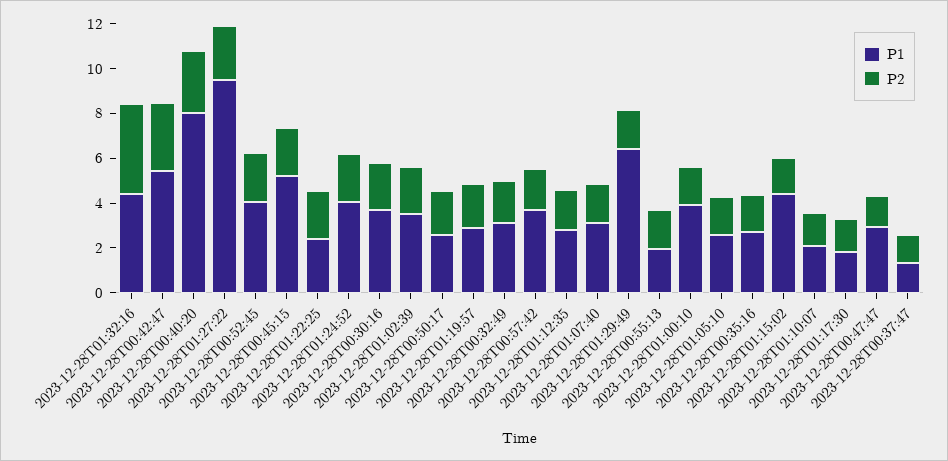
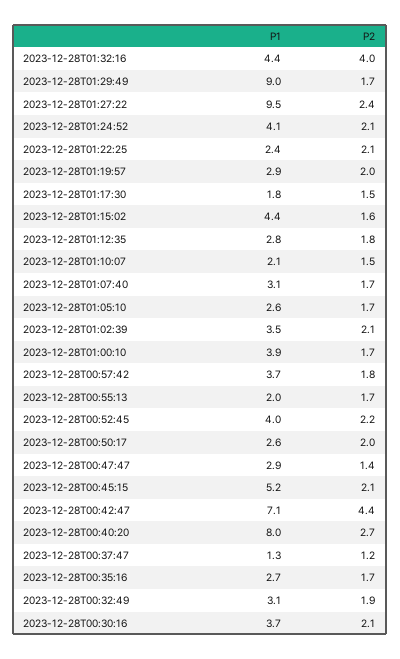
  {
    "P1": {
      "2023-12-28T01:32:16": 4.4,
-     "2023-12-28T00:42:47": 5.5,
+     "2023-12-28T00:42:47": 7.1,
      "2023-12-28T00:40:20": 8,
      "2023-12-28T01:27:22": 9.5,
      "2023-12-28T00:52:45": 4,
      "2023-12-28T00:45:15": 5.2,
      "2023-12-28T01:22:25": 2.4,
      "2023-12-28T01:24:52": 4.1,
      "2023-12-28T00:30:16": 3.7,
      "2023-12-28T01:02:39": 3.5,
      "2023-12-28T00:50:17": 2.6,
      "2023-12-28T01:19:57": 2.9,
      "2023-12-28T00:32:49": 3.1,
      "2023-12-28T00:57:42": 3.7,
      "2023-12-28T01:12:35": 2.8,
      "2023-12-28T01:07:40": 3.1,
-     "2023-12-28T01:29:49": 6.5,
+     "2023-12-28T01:29:49": 9,
      "2023-12-28T00:55:13": 2,
      "2023-12-28T01:00:10": 3.9,
      "2023-12-28T01:05:10": 2.6,
      "2023-12-28T00:35:16": 2.7,
      "2023-12-28T01:15:02": 4.4,
      "2023-12-28T01:10:07": 2.1,
      "2023-12-28T01:17:30": 1.8,
      "2023-12-28T00:47:47": 2.9,
      "2023-12-28T00:37:47": 1.3
    },
    "P2": {
      "2023-12-28T01:32:16": 4,
-     "2023-12-28T00:42:47": 3,
+     "2023-12-28T00:42:47": 4.4,
      "2023-12-28T00:40:20": 2.7,
      "2023-12-28T01:27:22": 2.4,
      "2023-12-28T00:52:45": 2.2,
      "2023-12-28T00:45:15": 2.1,
      "2023-12-28T01:22:25": 2.1,
      "2023-12-28T01:24:52": 2.1,
      "2023-12-28T00:30:16": 2.1,
      "2023-12-28T01:02:39": 2.1,
      "2023-12-28T00:50:17": 2,
      "2023-12-28T01:19:57": 2,
      "2023-12-28T00:32:49": 1.9,
      "2023-12-28T00:57:42": 1.8,
      "2023-12-28T01:12:35": 1.8,
      "2023-12-28T01:07:40": 1.7,
      "2023-12-28T01:29:49": 1.7,
      "2023-12-28T00:55:13": 1.7,
      "2023-12-28T01:00:10": 1.7,
      "2023-12-28T01:05:10": 1.7,
      "2023-12-28T00:35:16": 1.7,
      "2023-12-28T01:15:02": 1.6,
      "2023-12-28T01:10:07": 1.5,
      "2023-12-28T01:17:30": 1.5,
      "2023-12-28T00:47:47": 1.4,
      "2023-12-28T00:37:47": 1.2
    }
  }

